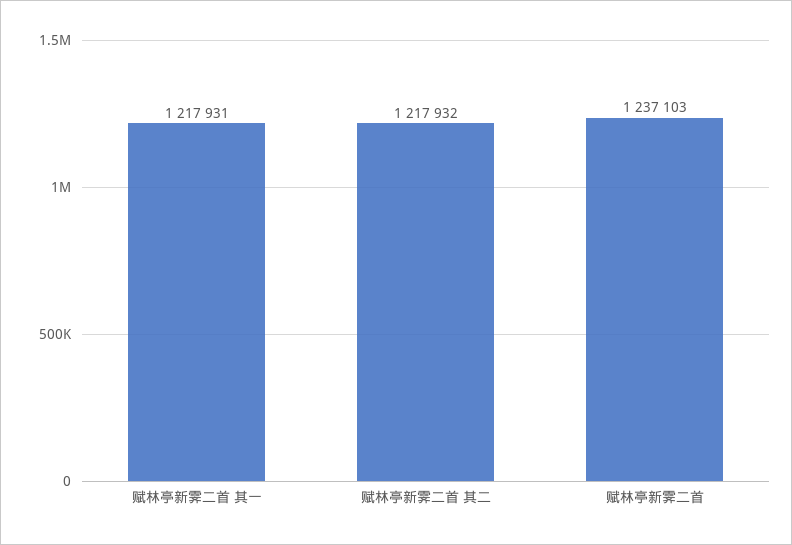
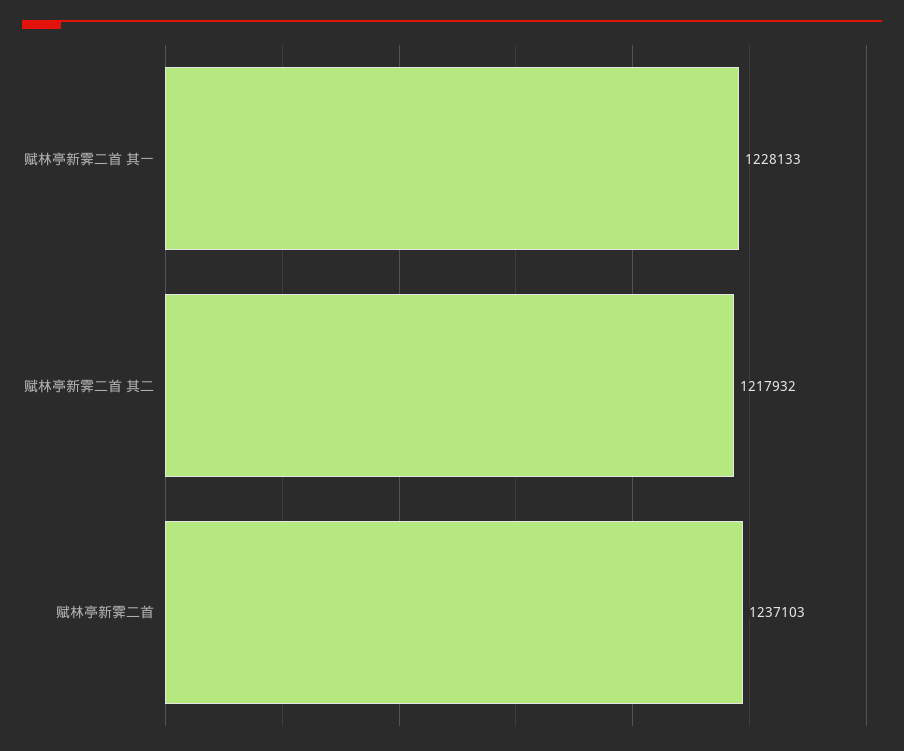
  {
-   "赋林亭新霁二首 其一": 1217931,
+   "赋林亭新霁二首 其一": 1228133,
    "赋林亭新霁二首 其二": 1217932,
    "赋林亭新霁二首": 1237103
  }

